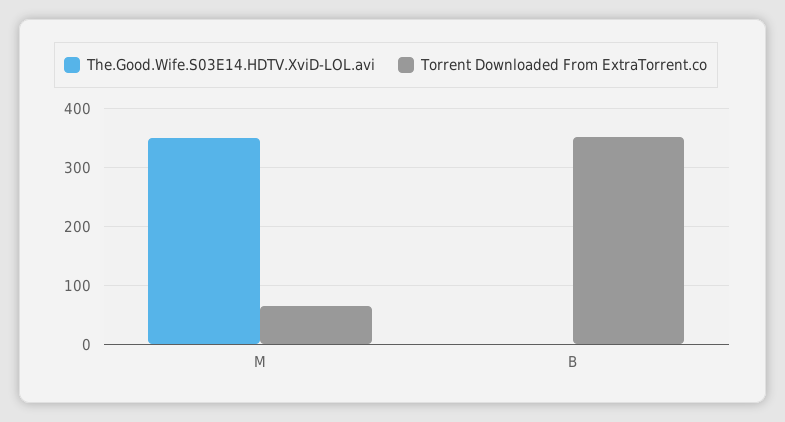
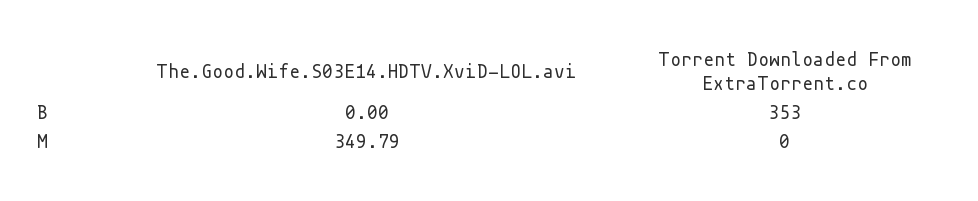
  {
    "The.Good.Wife.S03E14.HDTV.XviD-LOL.avi": {
      "M": 349.79,
      "B": 0
    },
    "Torrent Downloaded From ExtraTorrent.co": {
-     "M": 60,
+     "M": 0,
      "B": 353
    }
  }

